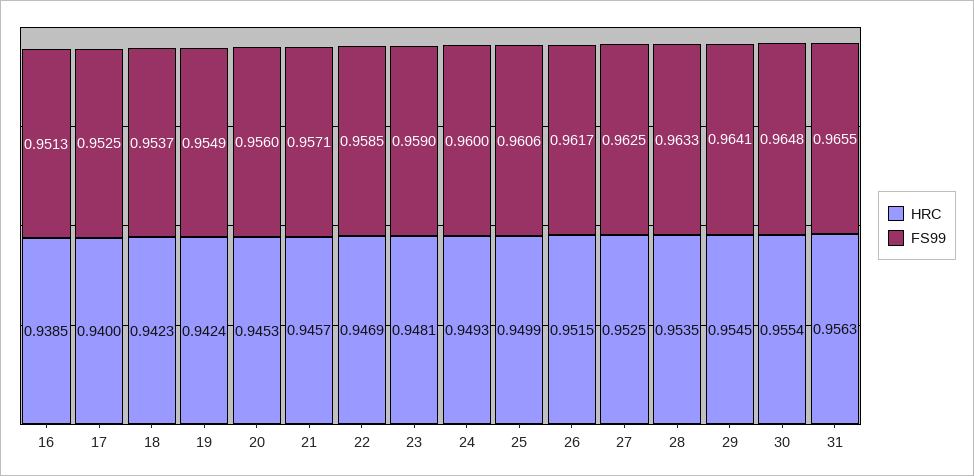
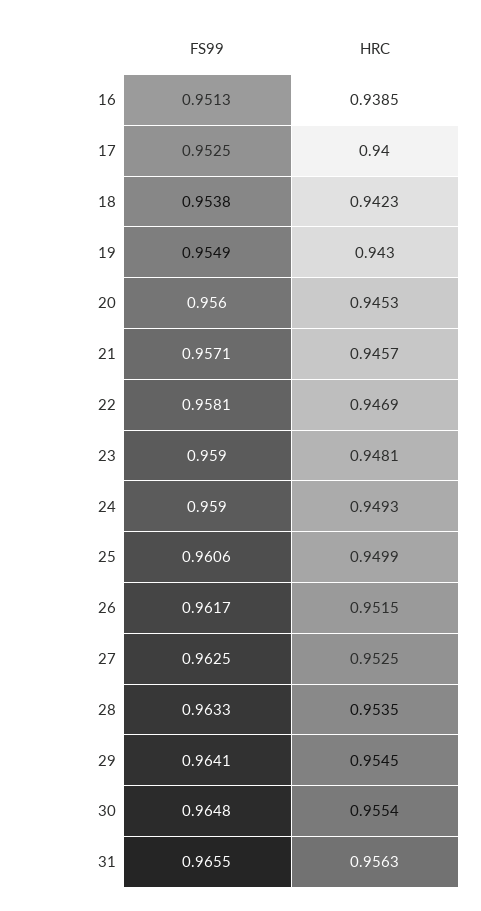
  {
    "HRC": {
      "16": 0.9385,
      "17": 0.94,
      "18": 0.9423,
-     "19": 0.9424,
+     "19": 0.943,
      "20": 0.9453,
      "21": 0.9457,
      "22": 0.9469,
      "23": 0.9481,
      "24": 0.9493,
      "25": 0.9499,
      "26": 0.9515,
      "27": 0.9525,
      "28": 0.9535,
      "29": 0.9545,
      "30": 0.9554,
      "31": 0.9563
    },
    "FS99": {
      "16": 0.9513,
      "17": 0.9525,
-     "18": 0.9537,
+     "18": 0.9538,
      "19": 0.9549,
      "20": 0.956,
      "21": 0.9571,
-     "22": 0.9585,
+     "22": 0.9581,
      "23": 0.959,
-     "24": 0.96,
+     "24": 0.959,
      "25": 0.9606,
      "26": 0.9617,
      "27": 0.9625,
      "28": 0.9633,
      "29": 0.9641,
      "30": 0.9648,
      "31": 0.9655
    }
  }

